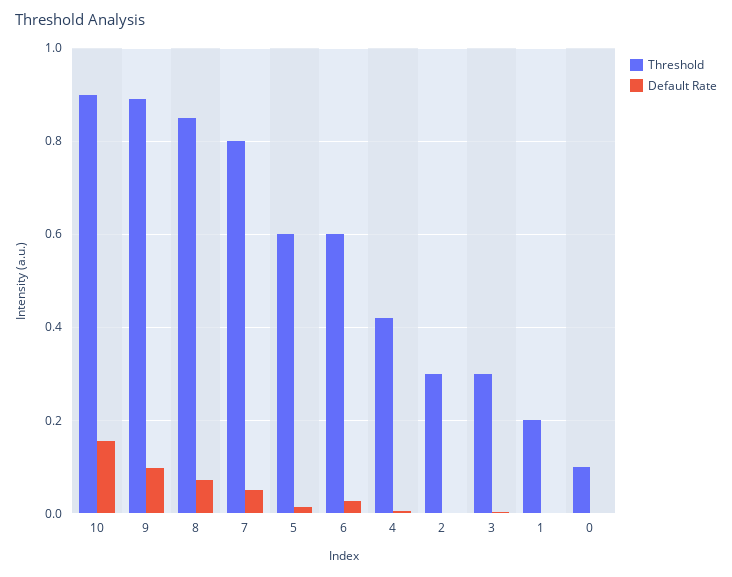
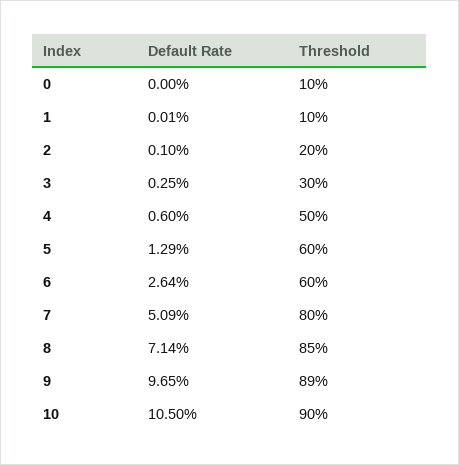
  {
    "Threshold": {
      "10": 0.9,
      "9": 0.89,
      "8": 0.85,
      "7": 0.8,
      "5": 0.6,
      "6": 0.6,
-     "4": 0.42,
+     "4": 0.5,
-     "2": 0.3,
+     "2": 0.2,
      "3": 0.3,
-     "1": 0.2,
+     "1": 0.1,
      "0": 0.1
    },
    "Default Rate": {
-     "10": 0.16,
+     "10": 0.105,
      "9": 0.0965,
      "8": 0.0714,
      "7": 0.0509,
      "5": 0.0129,
      "6": 0.0264,
      "4": 0.006,
      "2": 0.001,
      "3": 0.0025,
      "1": 0.0001,
      "0": 0
    }
  }

